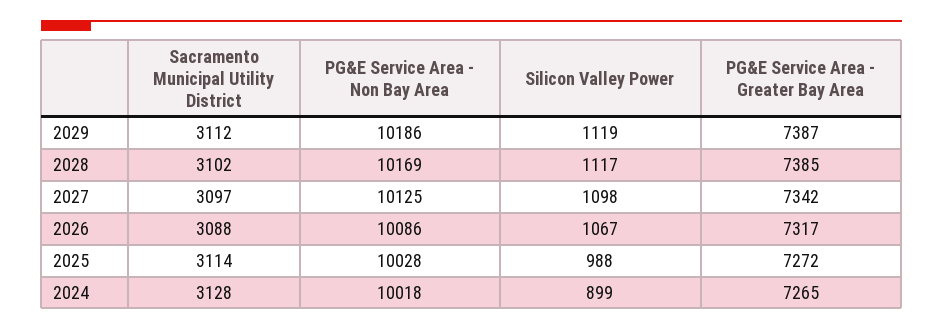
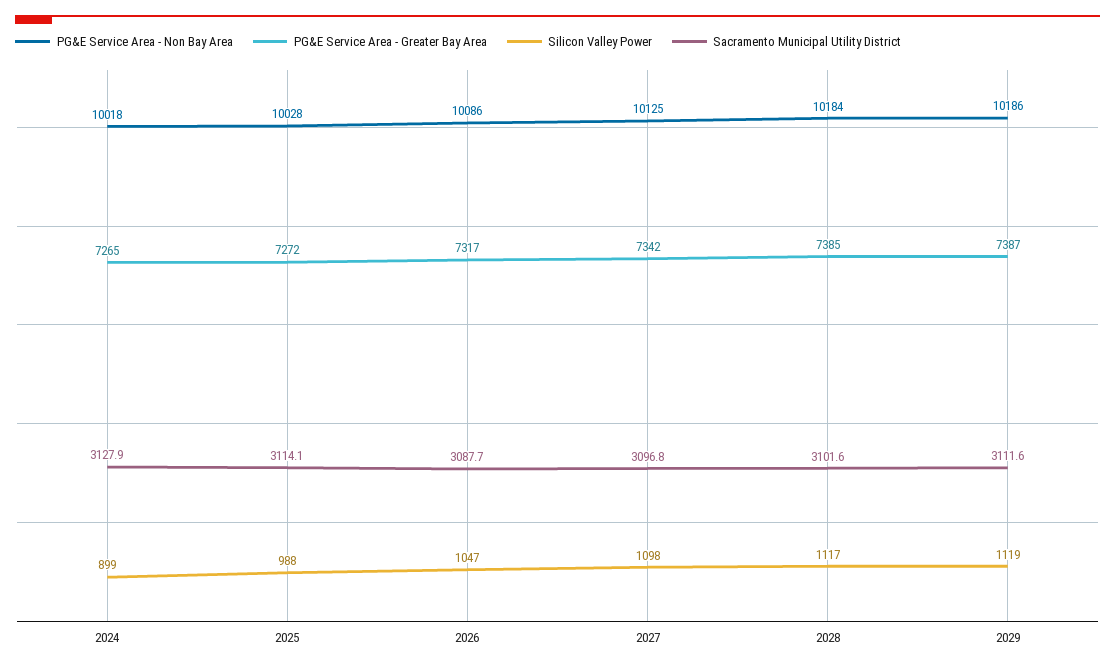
  {
    "Sacramento Municipal Utility District": {
      "2029": 3111.6,
      "2028": 3101.6,
      "2027": 3096.8,
      "2026": 3087.7,
      "2025": 3114.1,
      "2024": 3127.9
    },
    "PG&E Service Area - Non Bay Area": {
      "2029": 10186,
-     "2028": 10169,
+     "2028": 10184,
      "2027": 10125,
      "2026": 10086,
      "2025": 10028,
      "2024": 10018
    },
    "Silicon Valley Power": {
      "2029": 1119,
      "2028": 1117,
      "2027": 1098,
-     "2026": 1067,
+     "2026": 1047,
      "2025": 988,
      "2024": 899
    },
    "PG&E Service Area - Greater Bay Area": {
      "2029": 7387,
      "2028": 7385,
      "2027": 7342,
      "2026": 7317,
      "2025": 7272,
      "2024": 7265
    }
  }

